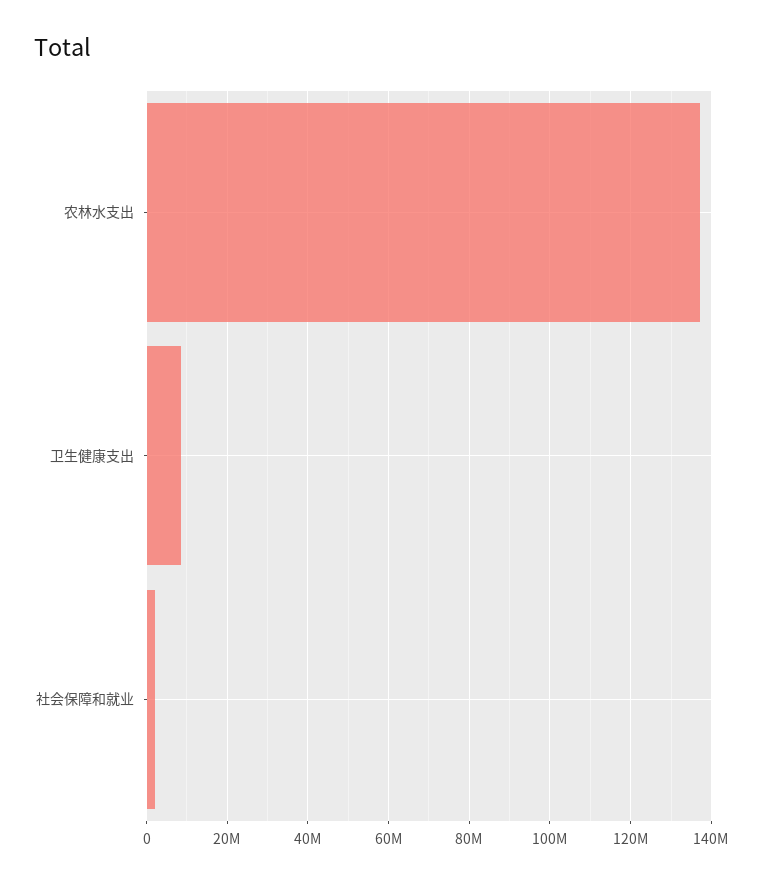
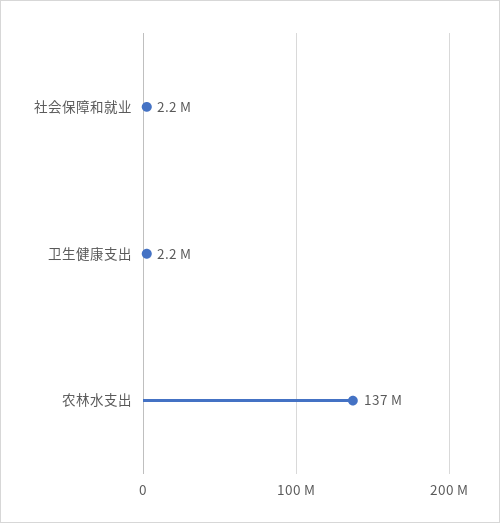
  {
    "农林水支出": 137000000,
-   "卫生健康支出": 8000000,
+   "卫生健康支出": 2200000,
    "社会保障和就业": 2200000
  }

